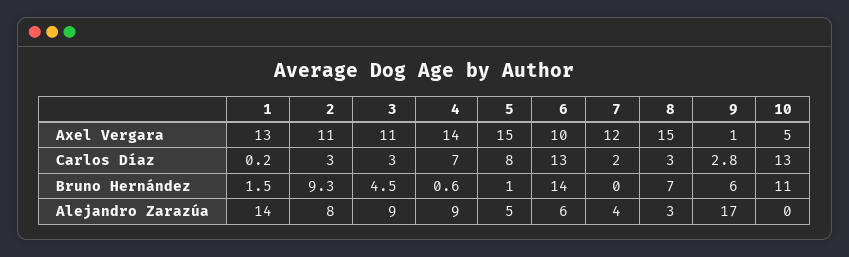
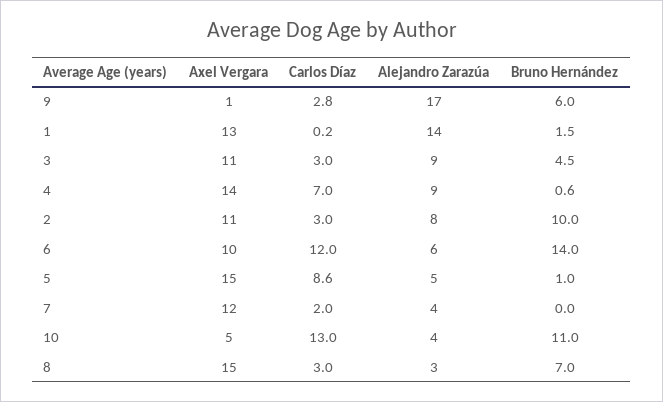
  {
    "1": {
      "Axel Vergara": 13,
      "Carlos Díaz": 0.2,
      "Bruno Hernández": 1.5,
      "Alejandro Zarazúa": 14
    },
    "2": {
      "Axel Vergara": 11,
      "Carlos Díaz": 3,
-     "Bruno Hernández": 9.3,
+     "Bruno Hernández": 10,
      "Alejandro Zarazúa": 8
    },
    "3": {
      "Axel Vergara": 11,
      "Carlos Díaz": 3,
      "Bruno Hernández": 4.5,
      "Alejandro Zarazúa": 9
    },
    "4": {
      "Axel Vergara": 14,
      "Carlos Díaz": 7,
      "Bruno Hernández": 0.6,
      "Alejandro Zarazúa": 9
    },
    "5": {
      "Axel Vergara": 15,
-     "Carlos Díaz": 8,
+     "Carlos Díaz": 8.6,
      "Bruno Hernández": 1,
      "Alejandro Zarazúa": 5
    },
    "6": {
      "Axel Vergara": 10,
-     "Carlos Díaz": 13,
+     "Carlos Díaz": 12,
      "Bruno Hernández": 14,
      "Alejandro Zarazúa": 6
    },
    "7": {
      "Axel Vergara": 12,
      "Carlos Díaz": 2,
      "Bruno Hernández": 0,
      "Alejandro Zarazúa": 4
    },
    "8": {
      "Axel Vergara": 15,
      "Carlos Díaz": 3,
      "Bruno Hernández": 7,
      "Alejandro Zarazúa": 3
    },
    "9": {
      "Axel Vergara": 1,
      "Carlos Díaz": 2.8,
      "Bruno Hernández": 6,
      "Alejandro Zarazúa": 17
    },
    "10": {
      "Axel Vergara": 5,
      "Carlos Díaz": 13,
      "Bruno Hernández": 11,
-     "Alejandro Zarazúa": 0
+     "Alejandro Zarazúa": 4
    }
  }

